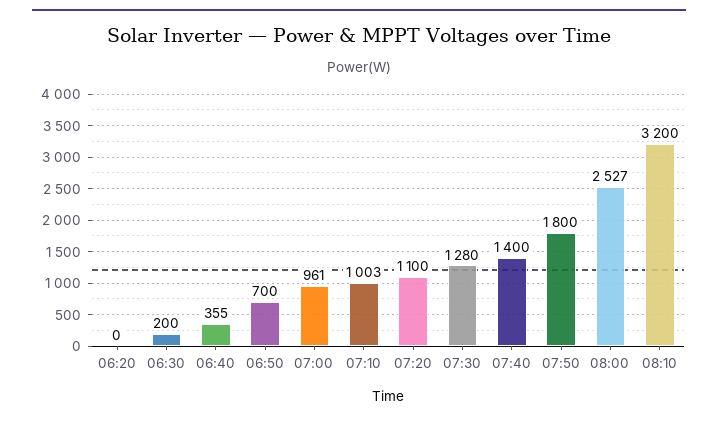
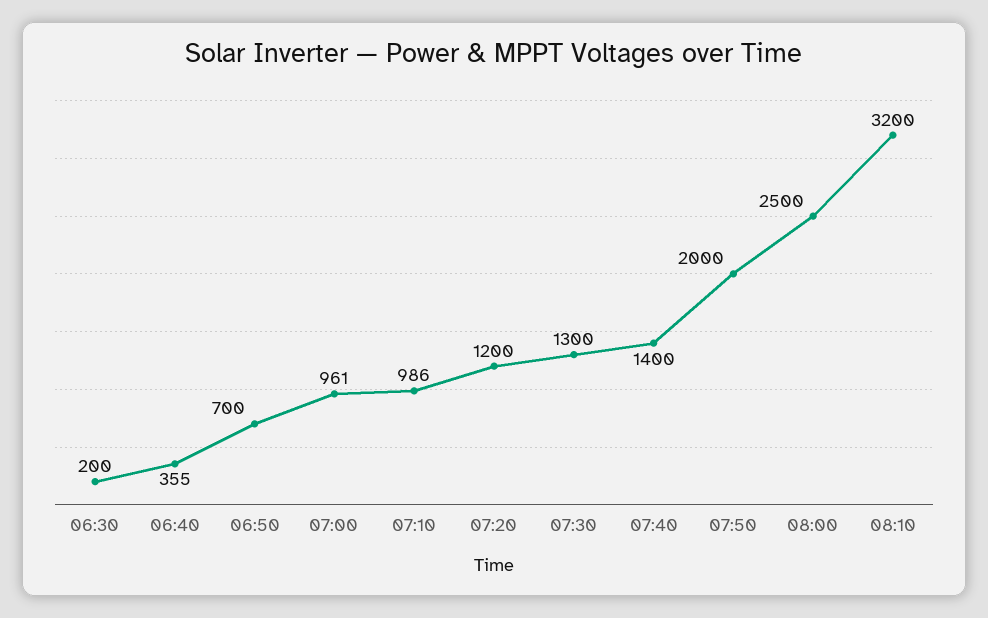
  {
-   "06:20": 0,
    "06:30": 200,
    "06:40": 355,
    "06:50": 700,
    "07:00": 961,
-   "07:10": 1003,
+   "07:10": 986,
-   "07:20": 1100,
+   "07:20": 1200,
-   "07:30": 1280,
+   "07:30": 1300,
    "07:40": 1400,
-   "07:50": 1800,
+   "07:50": 2000,
-   "08:00": 2527,
+   "08:00": 2500,
    "08:10": 3200
  }

